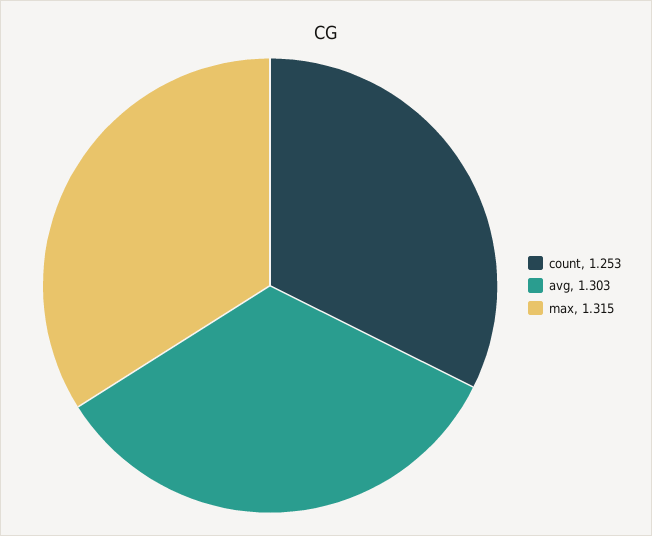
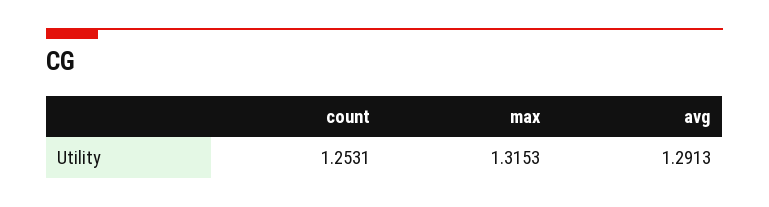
  {
    "count": 1.2531,
-   "avg": 1.303,
+   "avg": 1.2913,
    "max": 1.3153
  }

